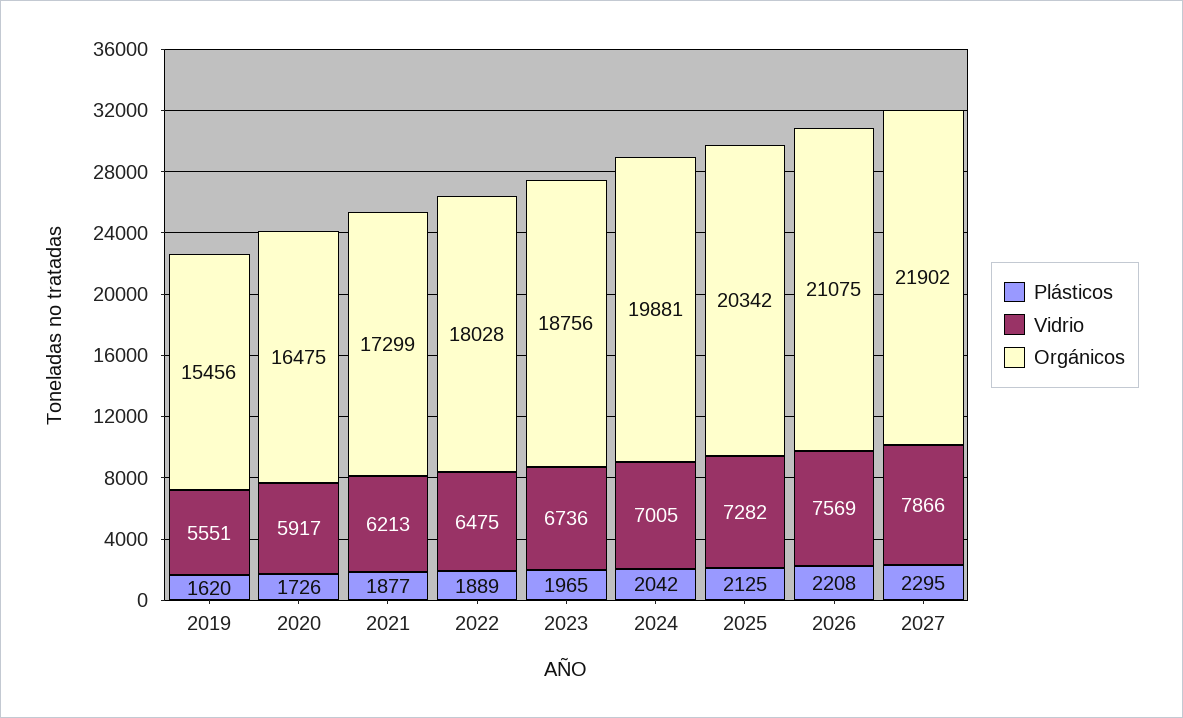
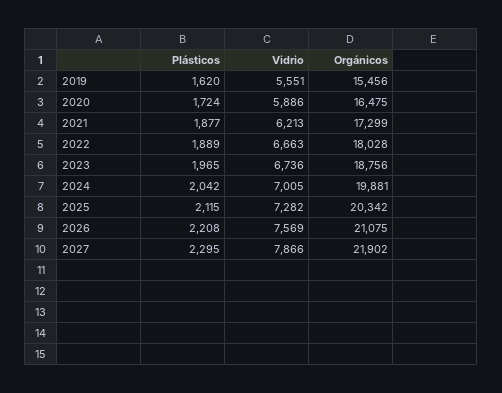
  {
    "Plásticos": {
      "2019": 1620,
-     "2020": 1726,
+     "2020": 1724,
      "2021": 1877,
      "2022": 1889,
      "2023": 1965,
      "2024": 2042,
-     "2025": 2125,
+     "2025": 2115,
      "2026": 2208,
      "2027": 2295
    },
    "Vidrio": {
      "2019": 5551,
-     "2020": 5917,
+     "2020": 5886,
      "2021": 6213,
-     "2022": 6475,
+     "2022": 6663,
      "2023": 6736,
      "2024": 7005,
      "2025": 7282,
      "2026": 7569,
      "2027": 7866
    },
    "Orgánicos": {
      "2019": 15456,
      "2020": 16475,
      "2021": 17299,
      "2022": 18028,
      "2023": 18756,
      "2024": 19881,
      "2025": 20342,
      "2026": 21075,
      "2027": 21902
    }
  }

